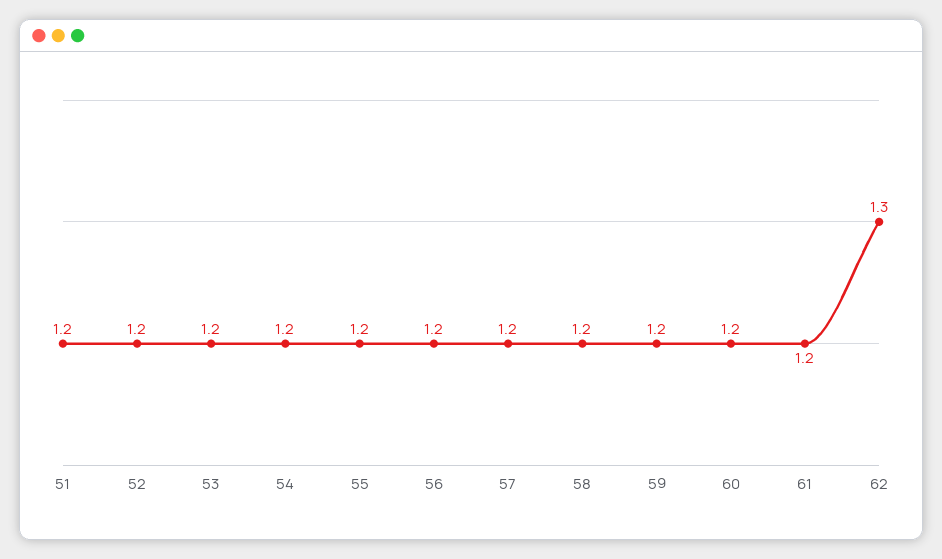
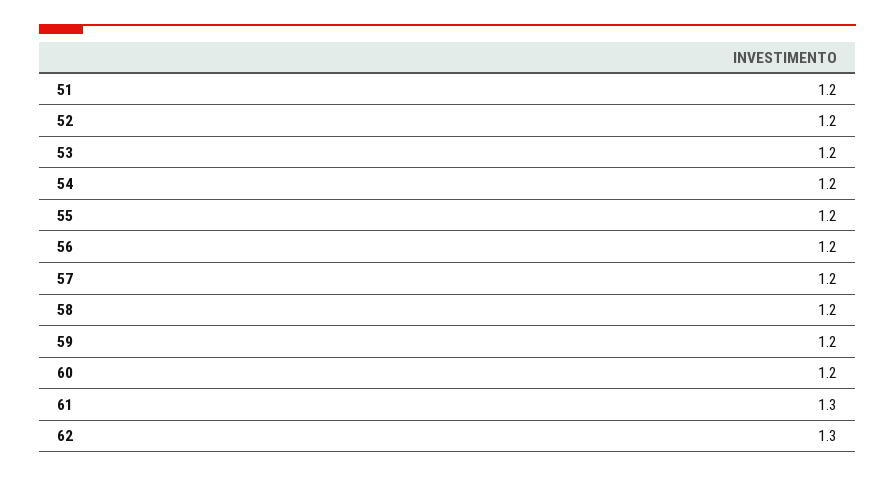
  {
    "51": 1.2,
    "52": 1.2,
    "53": 1.2,
    "54": 1.2,
    "55": 1.2,
    "56": 1.2,
    "57": 1.2,
    "58": 1.2,
    "59": 1.2,
    "60": 1.2,
-   "61": 1.2,
+   "61": 1.3,
    "62": 1.3
  }

